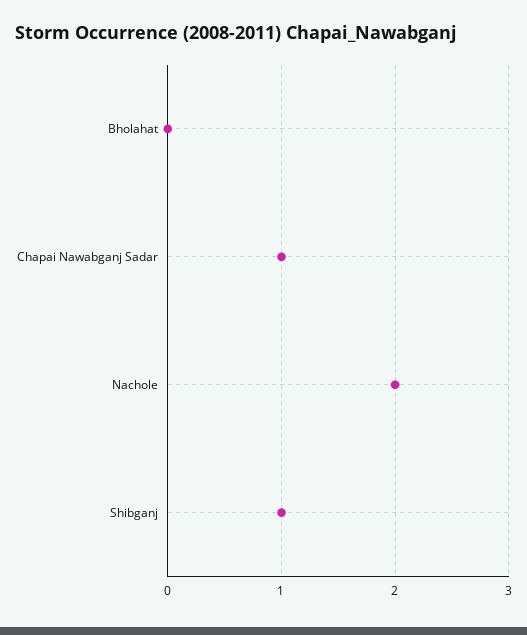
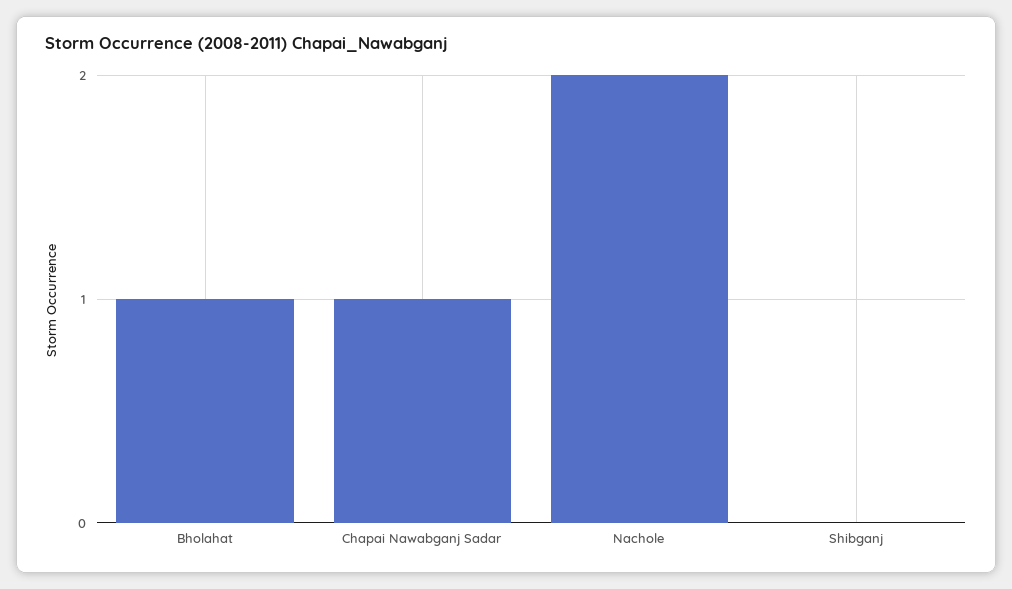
  {
-   "Bholahat": 0,
+   "Bholahat": 1,
    "Chapai Nawabganj Sadar": 1,
    "Nachole": 2,
-   "Shibganj": 1
+   "Shibganj": 0
  }

